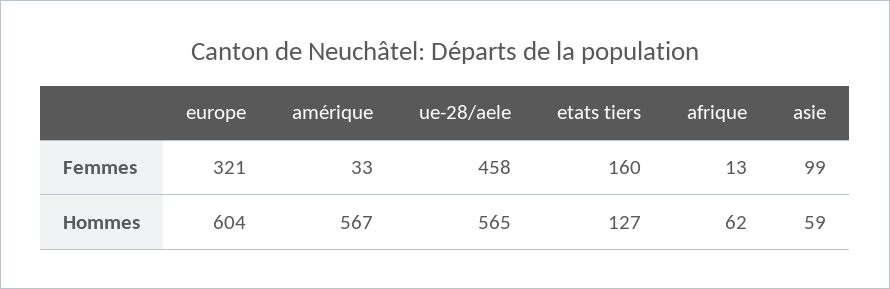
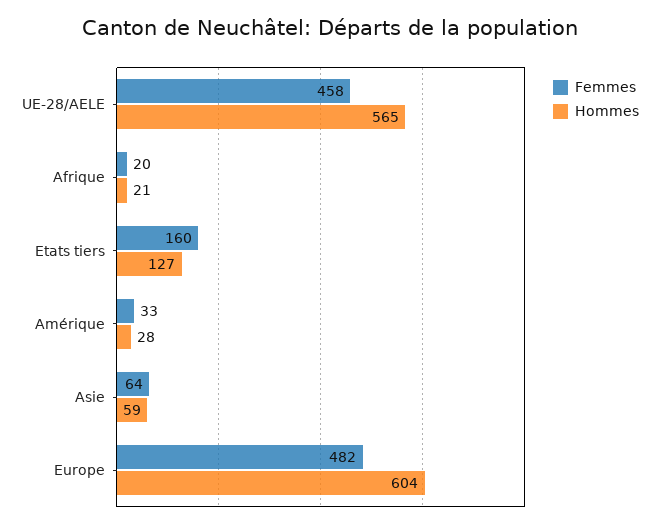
  {
    "Femmes": {
-     "europe": 321,
+     "europe": 482,
      "amérique": 33,
      "ue-28/aele": 458,
      "etats tiers": 160,
-     "afrique": 13,
+     "afrique": 20,
-     "asie": 99
+     "asie": 64
    },
    "Hommes": {
      "europe": 604,
-     "amérique": 567,
+     "amérique": 28,
      "ue-28/aele": 565,
      "etats tiers": 127,
-     "afrique": 62,
+     "afrique": 21,
      "asie": 59
    }
  }

